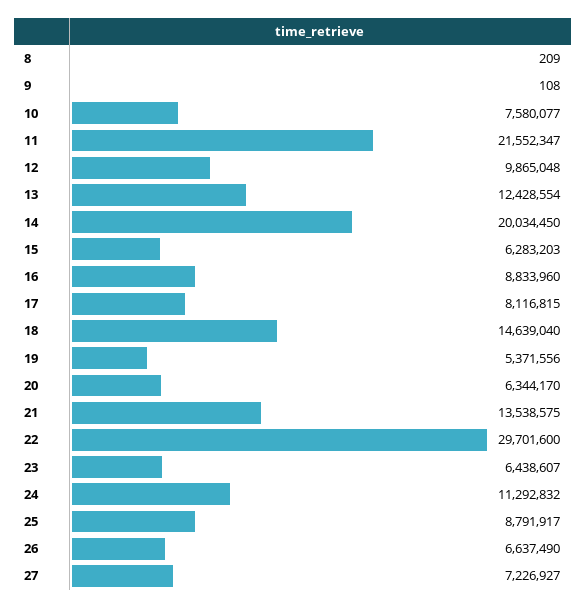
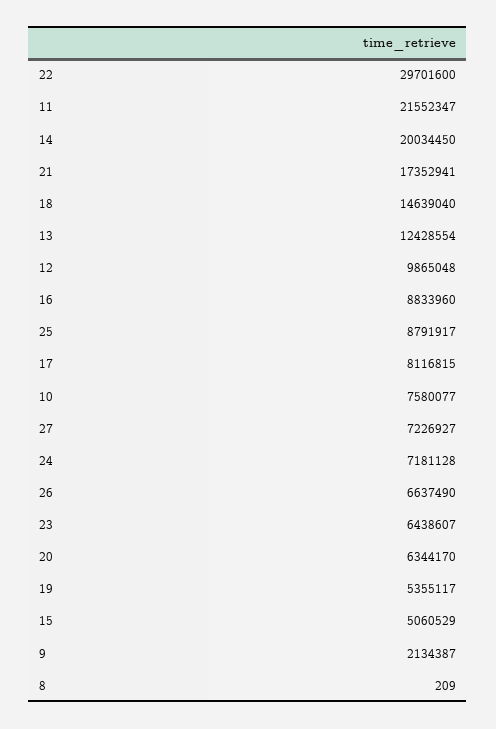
  {
    "8": 209,
-   "9": 108,
+   "9": 2134387,
    "10": 7580077,
    "11": 21552347,
    "12": 9865048,
    "13": 12428554,
    "14": 20034450,
-   "15": 6283203,
+   "15": 5060529,
    "16": 8833960,
    "17": 8116815,
    "18": 14639040,
-   "19": 5371556,
+   "19": 5355117,
    "20": 6344170,
-   "21": 13538575,
+   "21": 17352941,
    "22": 29701600,
    "23": 6438607,
-   "24": 11292832,
+   "24": 7181128,
    "25": 8791917,
    "26": 6637490,
    "27": 7226927
  }

